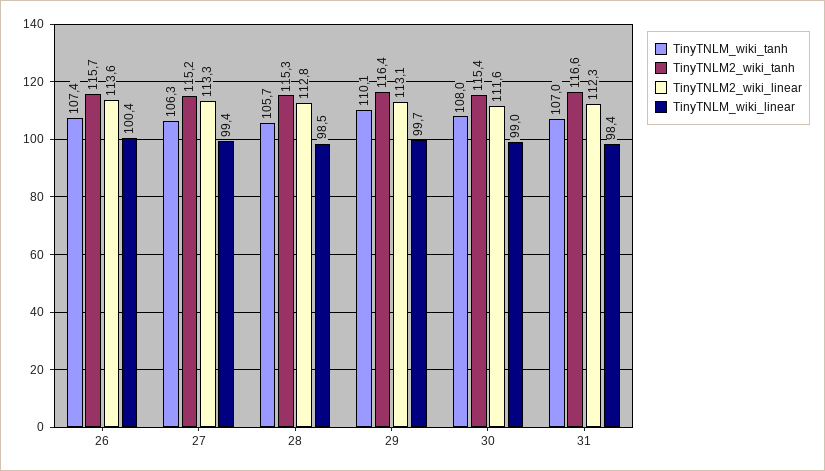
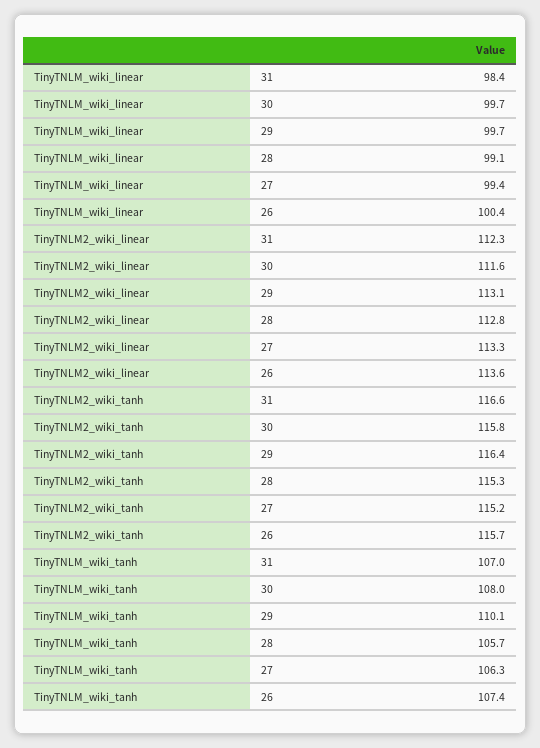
  {
    "TinyTNLM_wiki_tanh": {
      "26": 107.4,
      "27": 106.3,
      "28": 105.7,
      "29": 110.1,
      "30": 108,
      "31": 107
    },
    "TinyTNLM2_wiki_tanh": {
      "26": 115.7,
      "27": 115.2,
      "28": 115.3,
      "29": 116.4,
-     "30": 115.4,
+     "30": 115.8,
      "31": 116.6
    },
    "TinyTNLM2_wiki_linear": {
      "26": 113.6,
      "27": 113.3,
      "28": 112.8,
      "29": 113.1,
      "30": 111.6,
      "31": 112.3
    },
    "TinyTNLM_wiki_linear": {
      "26": 100.4,
      "27": 99.4,
-     "28": 98.5,
+     "28": 99.1,
      "29": 99.7,
-     "30": 99,
+     "30": 99.7,
      "31": 98.4
    }
  }

